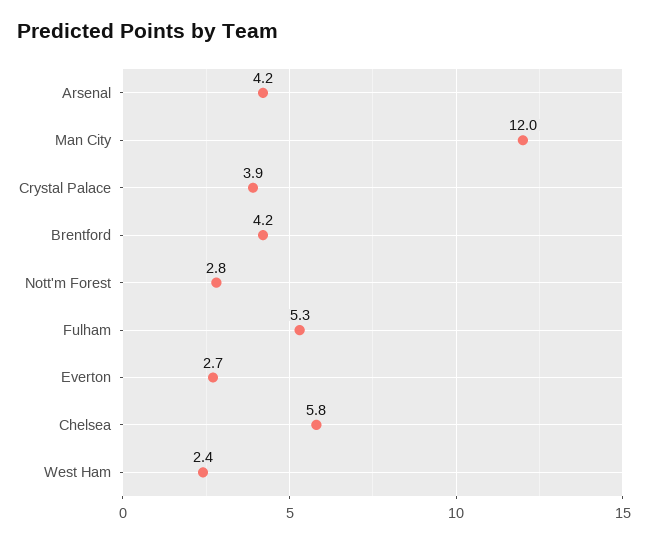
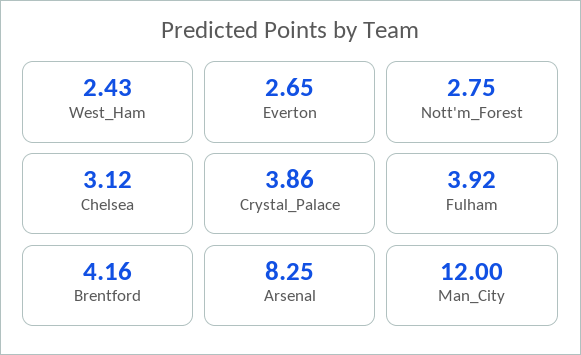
  {
-   "Arsenal": 4.2,
+   "Arsenal": 8.25,
    "Man City": 12,
    "Crystal Palace": 3.86,
    "Brentford": 4.16,
    "Nott'm Forest": 2.75,
-   "Fulham": 5.3,
+   "Fulham": 3.92,
    "Everton": 2.65,
-   "Chelsea": 5.8,
+   "Chelsea": 3.12,
    "West Ham": 2.43
  }

